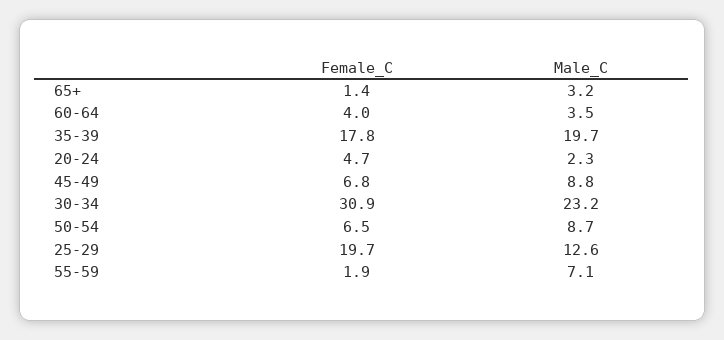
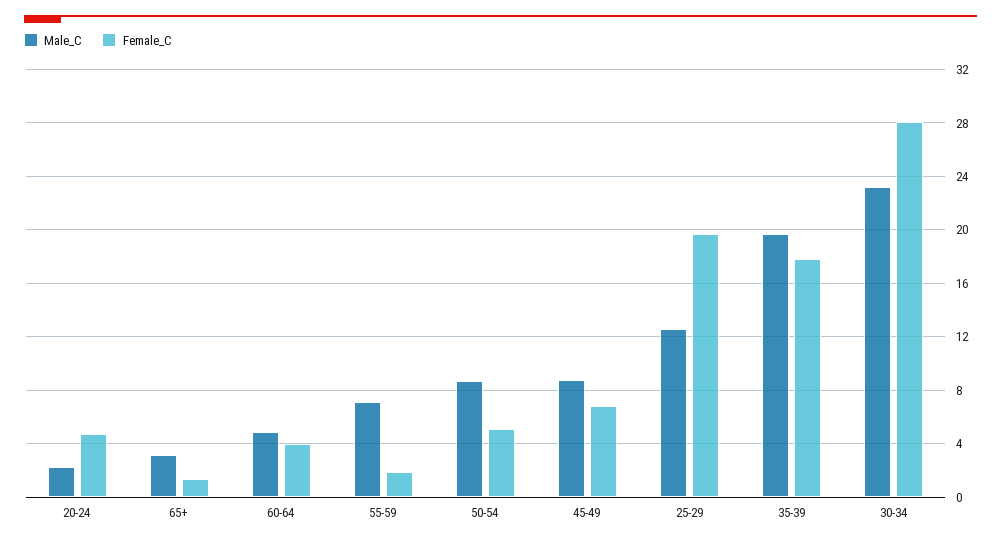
  {
    "Female_C": {
      "65+": 1.4,
      "60-64": 4,
      "35-39": 17.8,
      "20-24": 4.7,
      "45-49": 6.8,
-     "30-34": 30.9,
+     "30-34": 28,
-     "50-54": 6.5,
+     "50-54": 5,
      "25-29": 19.7,
      "55-59": 1.9
    },
    "Male_C": {
      "65+": 3.2,
-     "60-64": 3.5,
+     "60-64": 5,
      "35-39": 19.7,
      "20-24": 2.3,
      "45-49": 8.8,
      "30-34": 23.2,
      "50-54": 8.7,
      "25-29": 12.6,
      "55-59": 7.1
    }
  }

